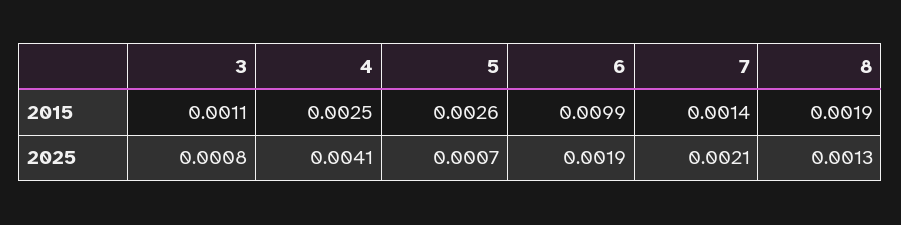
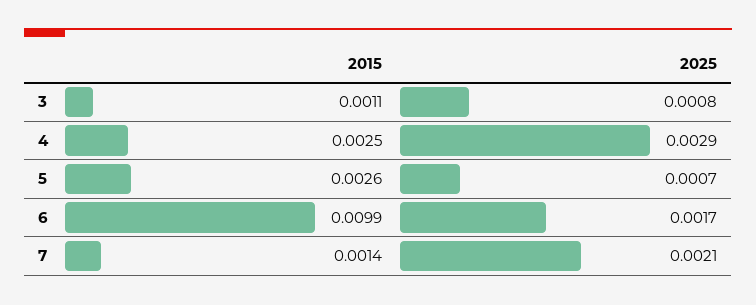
  {
    "3": {
      "2015": 0.0011,
      "2025": 0.0008
    },
    "4": {
      "2015": 0.0025,
-     "2025": 0.0041
+     "2025": 0.0029
    },
    "5": {
      "2015": 0.0026,
      "2025": 0.0007
    },
    "6": {
      "2015": 0.0099,
-     "2025": 0.0019
+     "2025": 0.0017
    },
    "7": {
      "2015": 0.0014,
      "2025": 0.0021
-   },
+   }
-   "8": {
-     "2015": 0.0019,
-     "2025": 0.0013
-   }
  }

